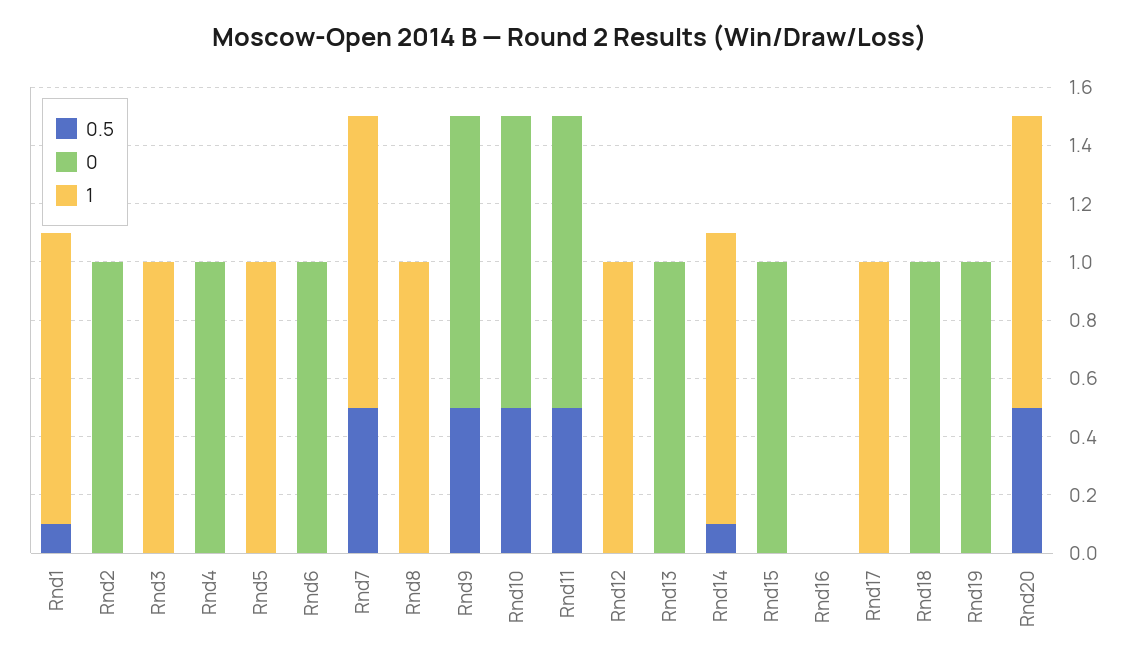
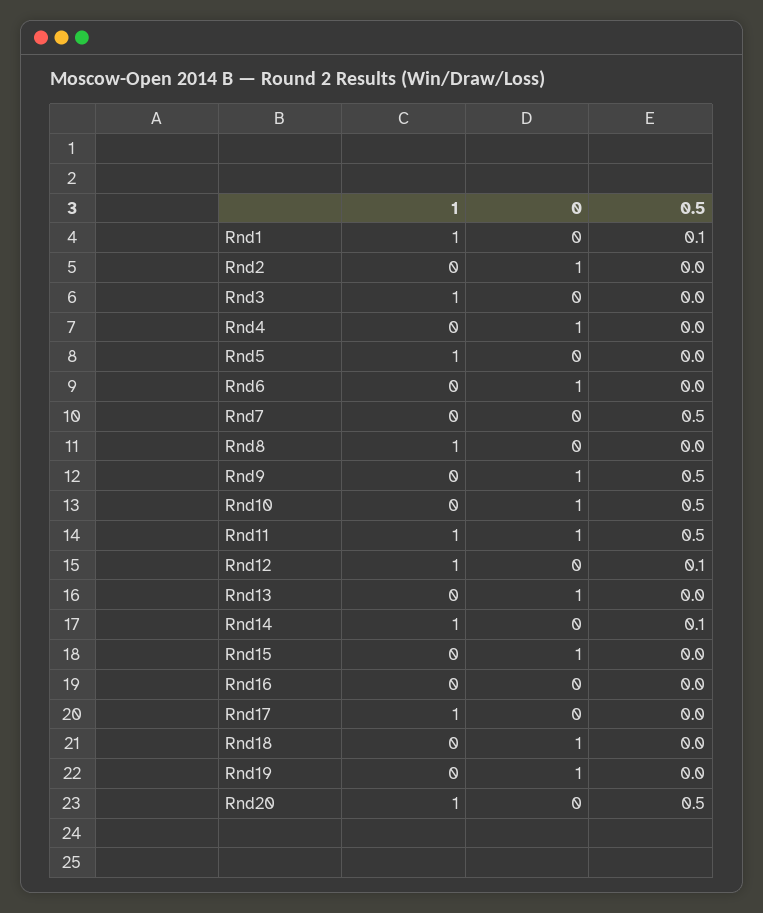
  {
    "0.5": {
      "Rnd1": 0.1,
      "Rnd2": 0,
      "Rnd3": 0,
      "Rnd4": 0,
      "Rnd5": 0,
      "Rnd6": 0,
      "Rnd7": 0.5,
      "Rnd8": 0,
      "Rnd9": 0.5,
      "Rnd10": 0.5,
      "Rnd11": 0.5,
-     "Rnd12": 0,
+     "Rnd12": 0.1,
      "Rnd13": 0,
      "Rnd14": 0.1,
      "Rnd15": 0,
      "Rnd16": 0,
      "Rnd17": 0,
      "Rnd18": 0,
      "Rnd19": 0,
      "Rnd20": 0.5
    },
    "0": {
      "Rnd1": 0,
      "Rnd2": 1,
      "Rnd3": 0,
      "Rnd4": 1,
      "Rnd5": 0,
      "Rnd6": 1,
      "Rnd7": 0,
      "Rnd8": 0,
      "Rnd9": 1,
      "Rnd10": 1,
      "Rnd11": 1,
      "Rnd12": 0,
      "Rnd13": 1,
      "Rnd14": 0,
      "Rnd15": 1,
      "Rnd16": 0,
      "Rnd17": 0,
      "Rnd18": 1,
      "Rnd19": 1,
      "Rnd20": 0
    },
    "1": {
      "Rnd1": 1,
      "Rnd2": 0,
      "Rnd3": 1,
      "Rnd4": 0,
      "Rnd5": 1,
      "Rnd6": 0,
-     "Rnd7": 1,
+     "Rnd7": 0,
      "Rnd8": 1,
      "Rnd9": 0,
      "Rnd10": 0,
-     "Rnd11": 0,
+     "Rnd11": 1,
      "Rnd12": 1,
      "Rnd13": 0,
      "Rnd14": 1,
      "Rnd15": 0,
      "Rnd16": 0,
      "Rnd17": 1,
      "Rnd18": 0,
      "Rnd19": 0,
      "Rnd20": 1
    }
  }

